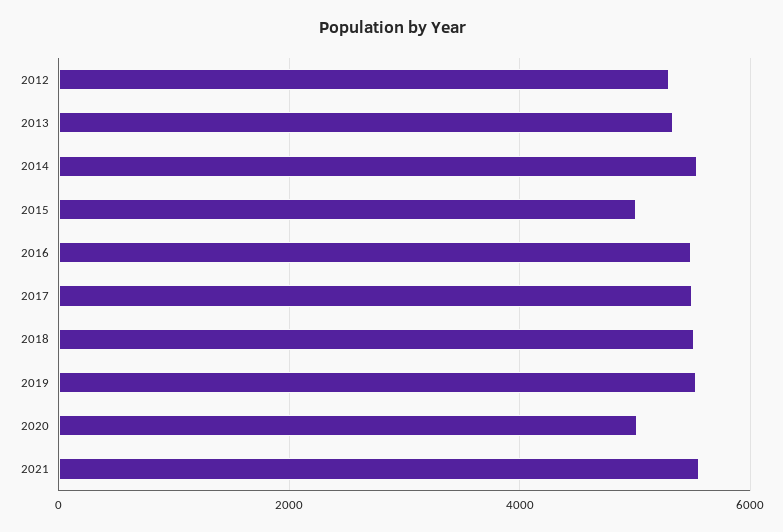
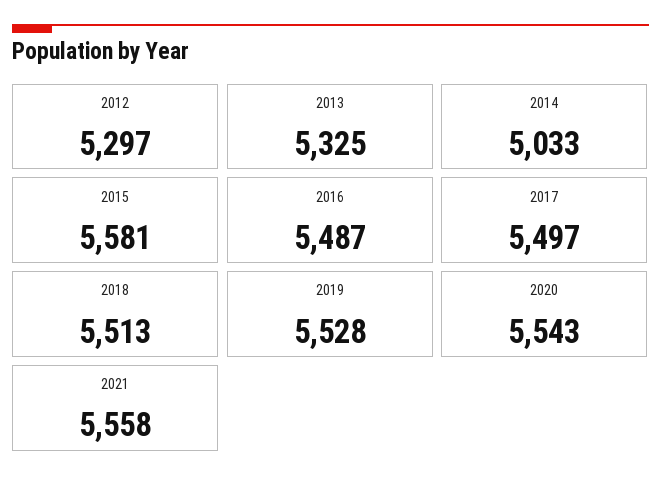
  {
    "2012": 5297,
    "2013": 5325,
-   "2014": 5600,
+   "2014": 5033,
-   "2015": 5000,
+   "2015": 5581,
    "2016": 5487,
    "2017": 5497,
    "2018": 5513,
    "2019": 5528,
-   "2020": 5000,
+   "2020": 5543,
    "2021": 5558
  }

